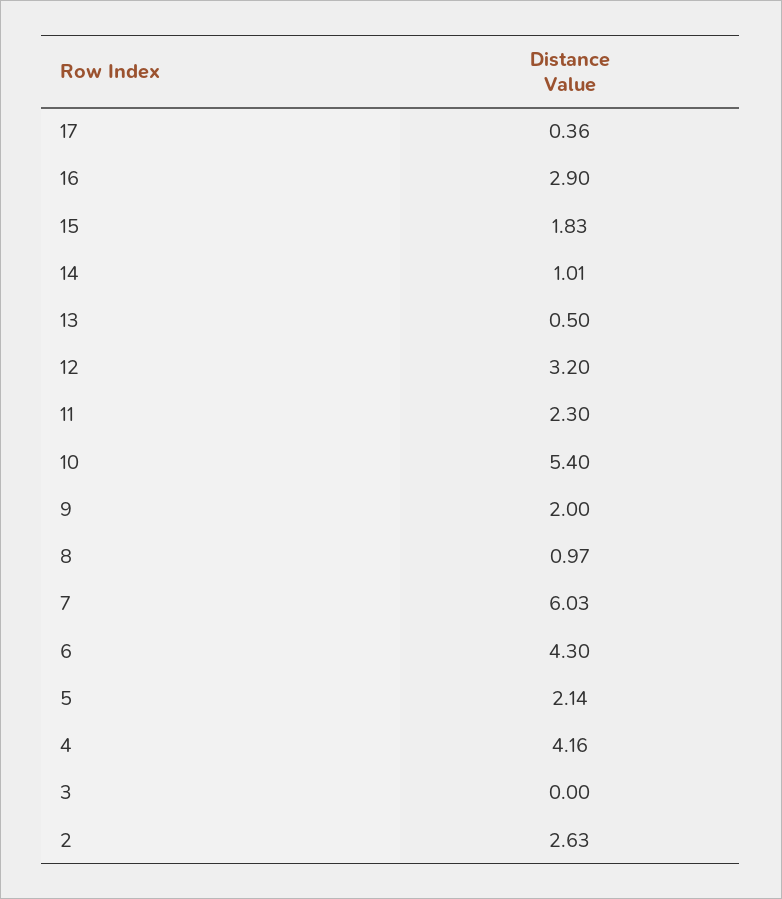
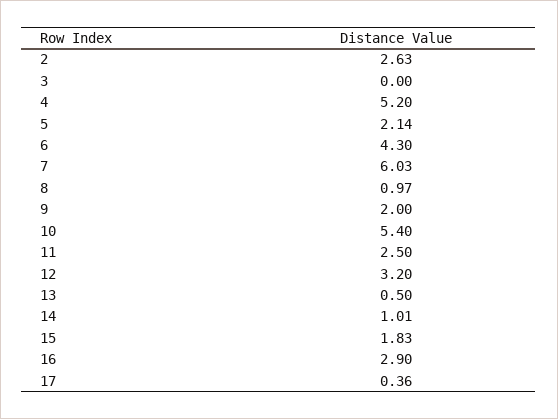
  {
    "17": 0.36,
    "16": 2.9,
    "15": 1.83,
    "14": 1.01,
    "13": 0.5,
    "12": 3.2,
-   "11": 2.3,
+   "11": 2.5,
    "10": 5.4,
    "9": 2,
    "8": 0.97,
    "7": 6.03,
    "6": 4.3,
    "5": 2.14,
-   "4": 4.16,
+   "4": 5.2,
    "3": 0,
    "2": 2.63
  }

